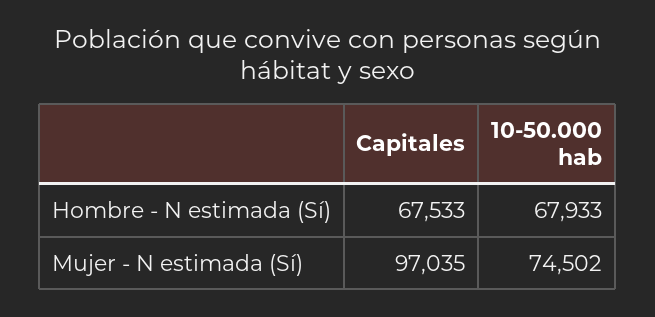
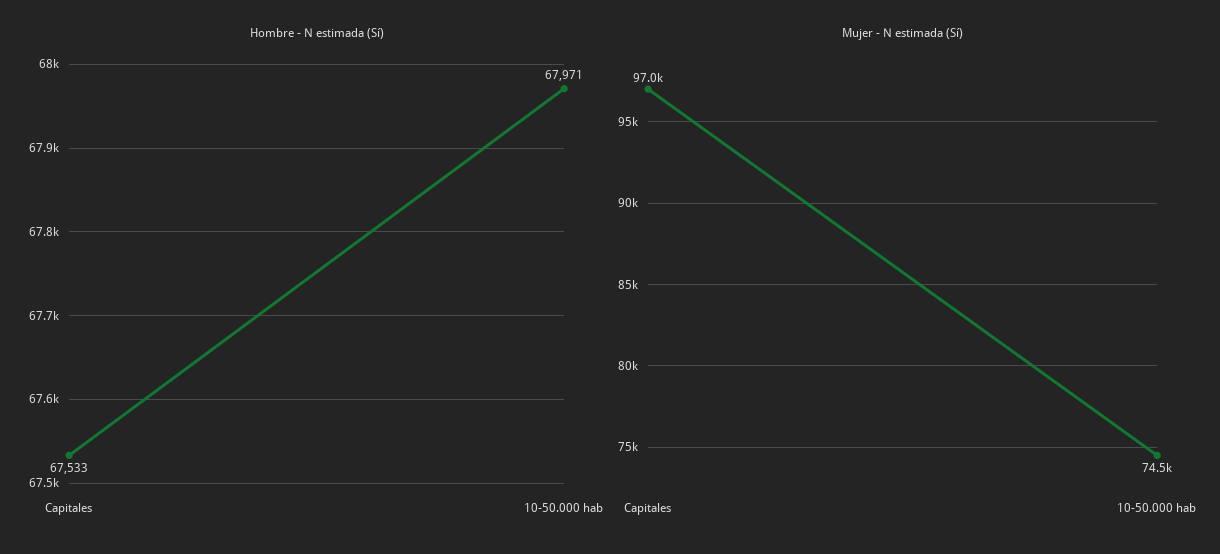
  {
    "Hombre - N estimada (Sí)": {
      "Capitales": 67533,
-     "10-50.000 hab": 67933
+     "10-50.000 hab": 67971
    },
    "Mujer - N estimada (Sí)": {
      "Capitales": 97035,
      "10-50.000 hab": 74502
    }
  }

